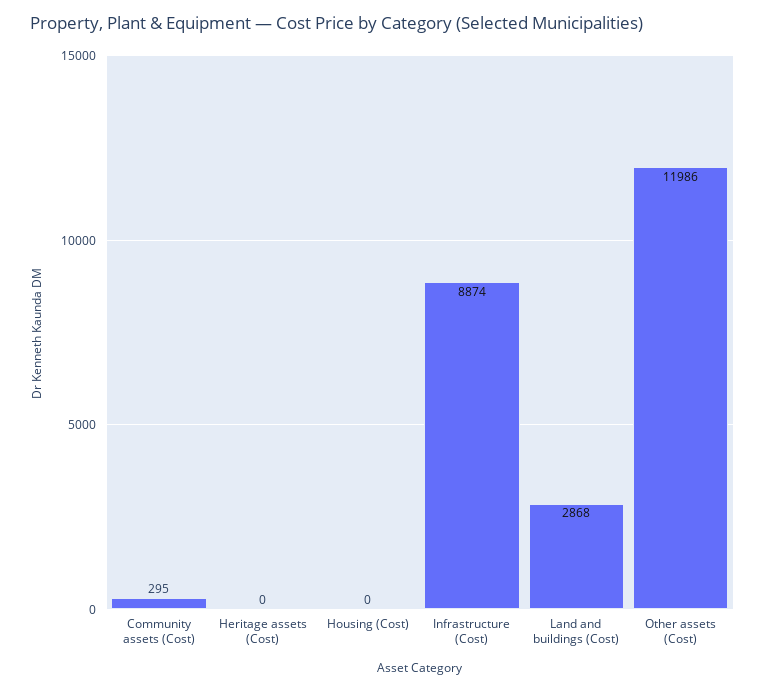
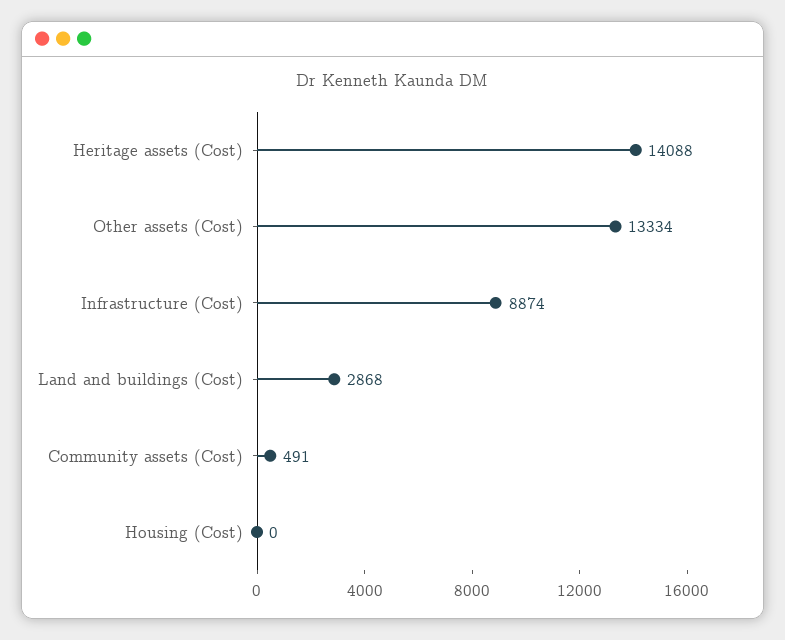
  {
-   "Community assets (Cost)": 295,
+   "Community assets (Cost)": 491,
-   "Heritage assets (Cost)": 0,
+   "Heritage assets (Cost)": 14088,
    "Housing (Cost)": 0,
    "Infrastructure (Cost)": 8874,
    "Land and buildings (Cost)": 2868,
-   "Other assets (Cost)": 11986
+   "Other assets (Cost)": 13334
  }

